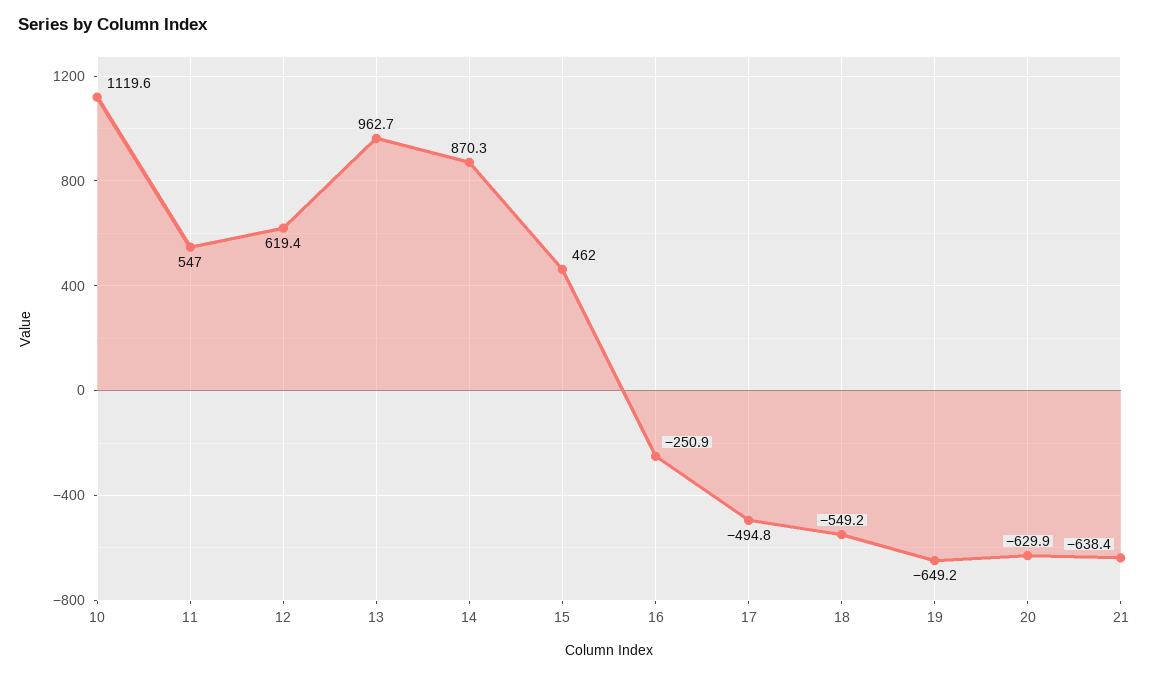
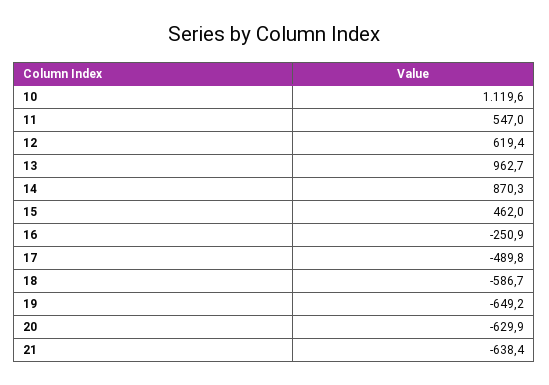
  {
    "10": 1119.6,
    "11": 547,
    "12": 619.4,
    "13": 962.7,
    "14": 870.3,
    "15": 462,
    "16": -250.9,
-   "17": -494.8,
+   "17": -489.8,
-   "18": -549.2,
+   "18": -586.7,
    "19": -649.2,
    "20": -629.9,
    "21": -638.4
  }

